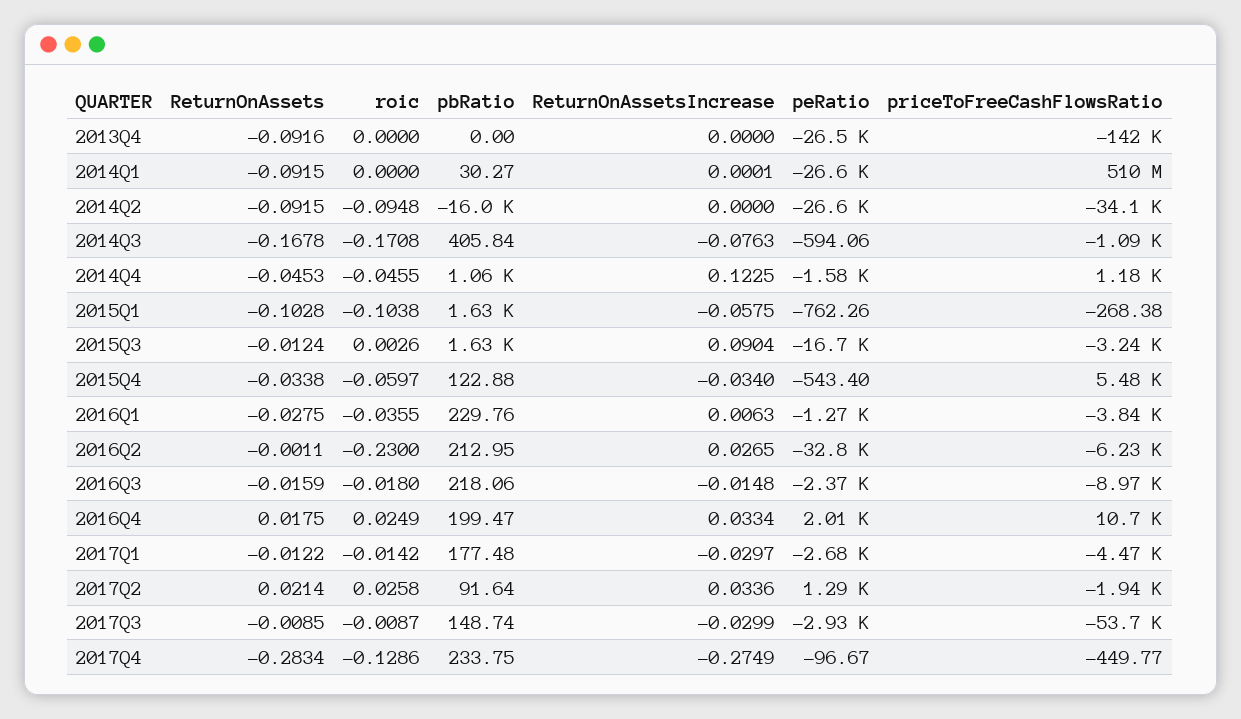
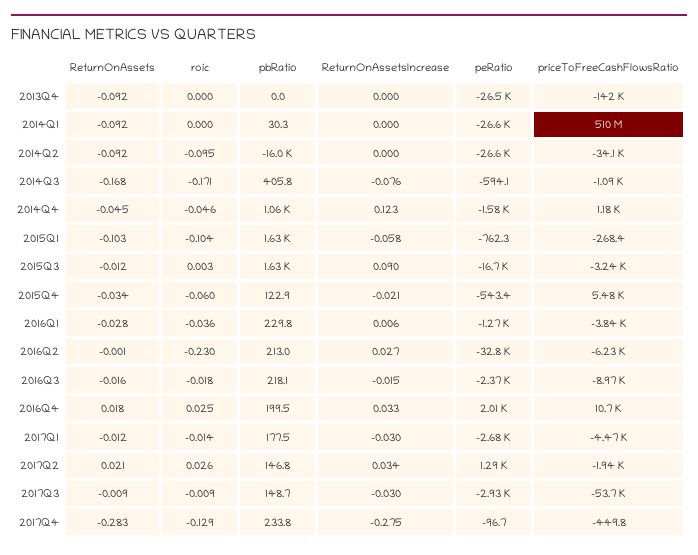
  {
    "ReturnOnAssets": {
      "2013Q4": -0.0916,
      "2014Q1": -0.0915,
      "2014Q2": -0.0915,
      "2014Q3": -0.1678,
      "2014Q4": -0.0453,
      "2015Q1": -0.1028,
      "2015Q3": -0.0124,
      "2015Q4": -0.0338,
      "2016Q1": -0.0275,
      "2016Q2": -0.0011,
      "2016Q3": -0.0159,
      "2016Q4": 0.0175,
      "2017Q1": -0.0122,
      "2017Q2": 0.0214,
      "2017Q3": -0.0085,
      "2017Q4": -0.2834
    },
    "roic": {
      "2013Q4": 0,
      "2014Q1": 0,
      "2014Q2": -0.0948,
      "2014Q3": -0.1708,
      "2014Q4": -0.0455,
      "2015Q1": -0.1038,
      "2015Q3": 0.0026,
      "2015Q4": -0.0597,
      "2016Q1": -0.0355,
      "2016Q2": -0.23,
      "2016Q3": -0.018,
      "2016Q4": 0.0249,
      "2017Q1": -0.0142,
      "2017Q2": 0.0258,
      "2017Q3": -0.0087,
      "2017Q4": -0.1286
    },
    "pbRatio": {
      "2013Q4": 0,
      "2014Q1": 30.27,
      "2014Q2": -16000,
      "2014Q3": 405.84,
      "2014Q4": 1060,
      "2015Q1": 1630,
      "2015Q3": 1630,
      "2015Q4": 122.88,
      "2016Q1": 229.76,
      "2016Q2": 212.95,
      "2016Q3": 218.06,
      "2016Q4": 199.47,
      "2017Q1": 177.48,
-     "2017Q2": 91.64,
+     "2017Q2": 146.8,
      "2017Q3": 148.74,
      "2017Q4": 233.75
    },
    "ReturnOnAssetsIncrease": {
      "2013Q4": 0,
      "2014Q1": 0.0001,
      "2014Q2": 0,
      "2014Q3": -0.0763,
      "2014Q4": 0.1225,
      "2015Q1": -0.0575,
      "2015Q3": 0.0904,
-     "2015Q4": -0.034,
+     "2015Q4": -0.021,
      "2016Q1": 0.0063,
      "2016Q2": 0.0265,
      "2016Q3": -0.0148,
      "2016Q4": 0.0334,
      "2017Q1": -0.0297,
      "2017Q2": 0.0336,
      "2017Q3": -0.0299,
      "2017Q4": -0.2749
    },
    "peRatio": {
      "2013Q4": -26500,
      "2014Q1": -26600,
      "2014Q2": -26600,
      "2014Q3": -594.06,
      "2014Q4": -1580,
      "2015Q1": -762.26,
      "2015Q3": -16700,
      "2015Q4": -543.4,
      "2016Q1": -1270,
      "2016Q2": -32800,
      "2016Q3": -2370,
      "2016Q4": 2010,
      "2017Q1": -2680,
      "2017Q2": 1290,
      "2017Q3": -2930,
      "2017Q4": -96.67
    },
    "priceToFreeCashFlowsRatio": {
      "2013Q4": -142000,
      "2014Q1": 510000000,
      "2014Q2": -34100,
      "2014Q3": -1090,
      "2014Q4": 1180,
      "2015Q1": -268.38,
      "2015Q3": -3240,
      "2015Q4": 5480,
      "2016Q1": -3840,
      "2016Q2": -6230,
      "2016Q3": -8970,
      "2016Q4": 10700,
      "2017Q1": -4470,
      "2017Q2": -1940,
      "2017Q3": -53700,
      "2017Q4": -449.77
    }
  }

